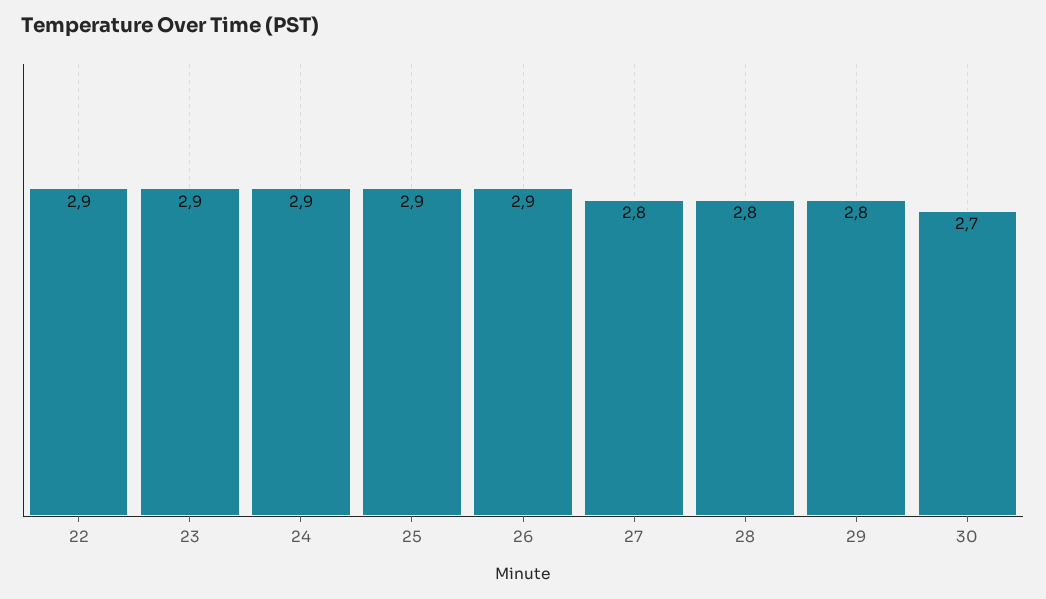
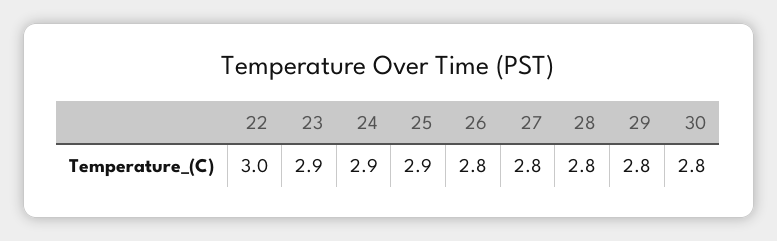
  {
-   "22": 2.9,
+   "22": 3,
    "23": 2.9,
    "24": 2.9,
    "25": 2.9,
-   "26": 2.9,
+   "26": 2.8,
    "27": 2.8,
    "28": 2.8,
    "29": 2.8,
-   "30": 2.7
+   "30": 2.8
  }

